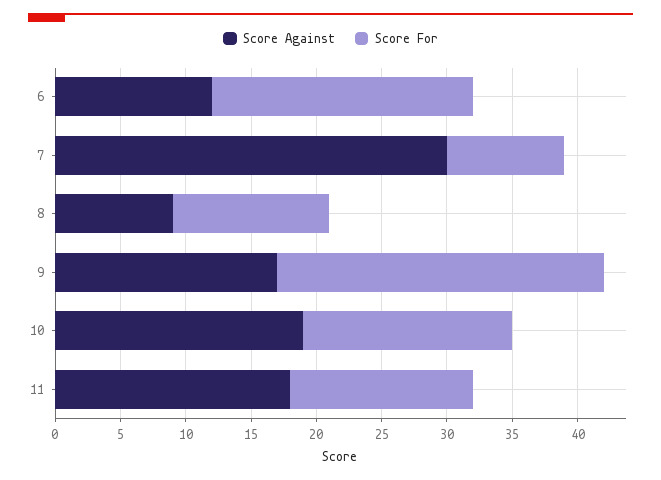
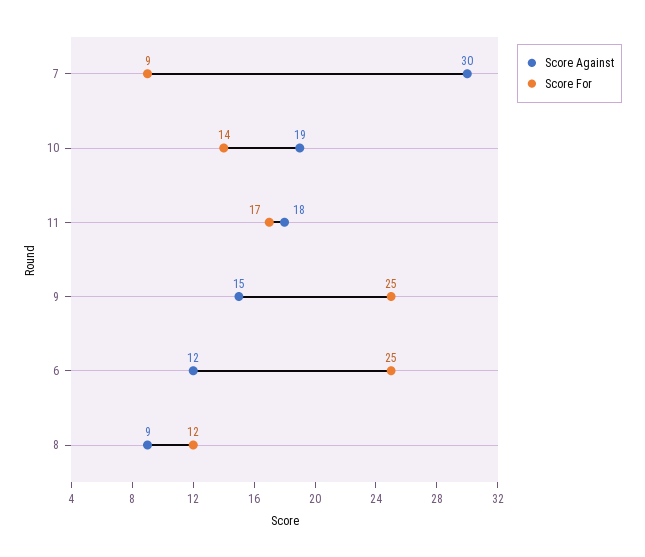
  {
    "Score Against": {
      "6": 12,
      "7": 30,
      "8": 9,
-     "9": 17,
+     "9": 15,
      "10": 19,
      "11": 18
    },
    "Score For": {
-     "6": 20,
+     "6": 25,
      "7": 9,
      "8": 12,
      "9": 25,
-     "10": 16,
+     "10": 14,
-     "11": 14
+     "11": 17
    }
  }

